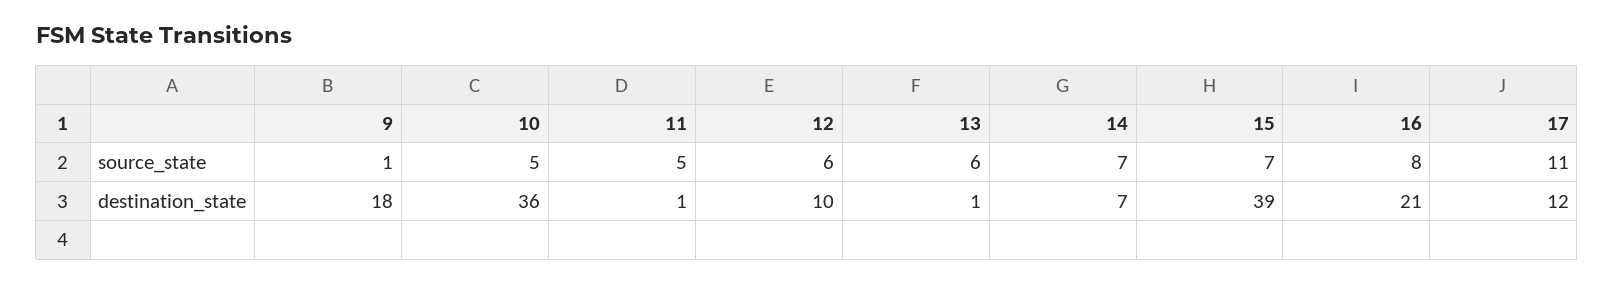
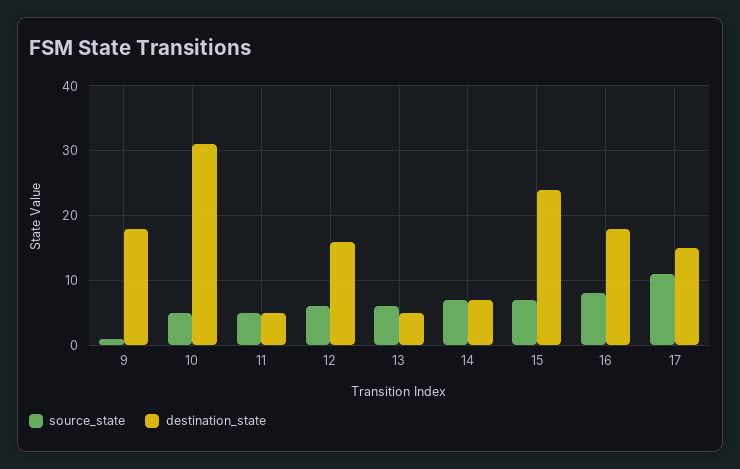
  {
    "source_state": {
      "9": 1,
      "10": 5,
      "11": 5,
      "12": 6,
      "13": 6,
      "14": 7,
      "15": 7,
      "16": 8,
      "17": 11
    },
    "destination_state": {
      "9": 18,
-     "10": 36,
+     "10": 31,
-     "11": 1,
+     "11": 5,
-     "12": 10,
+     "12": 16,
-     "13": 1,
+     "13": 5,
      "14": 7,
-     "15": 39,
+     "15": 24,
-     "16": 21,
+     "16": 18,
-     "17": 12
+     "17": 15
    }
  }

